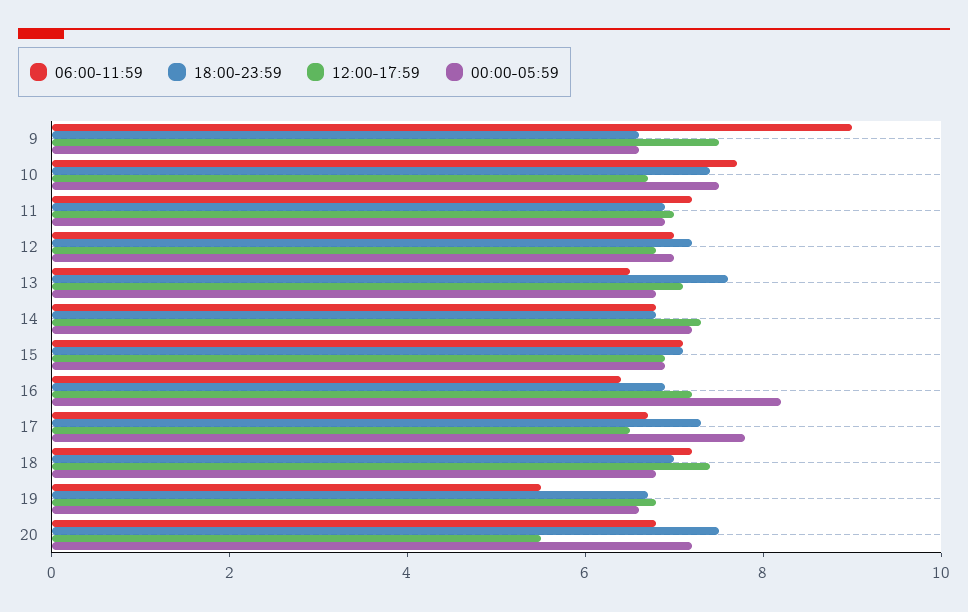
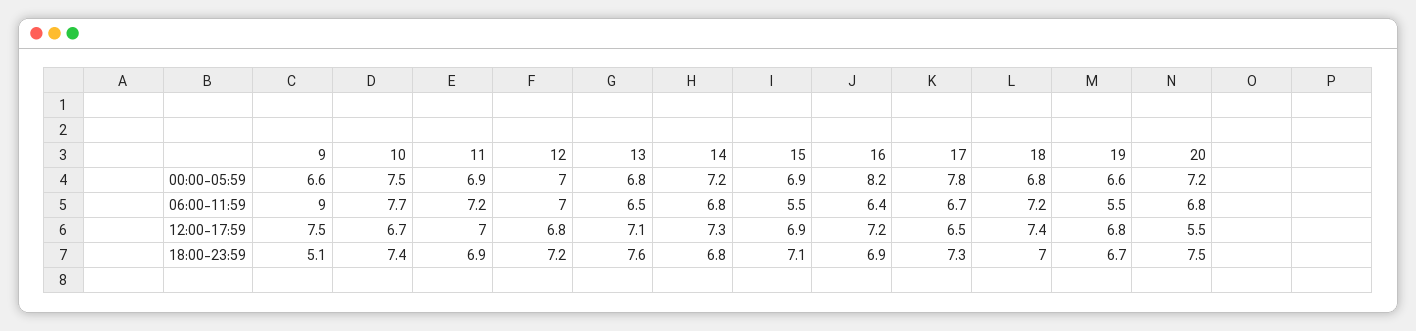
  {
    "06:00-11:59": {
      "9": 9,
      "10": 7.7,
      "11": 7.2,
      "12": 7,
      "13": 6.5,
      "14": 6.8,
-     "15": 7,
+     "15": 5.5,
      "16": 6.4,
      "17": 6.7,
      "18": 7.2,
      "19": 5.5,
      "20": 6.8
    },
    "18:00-23:59": {
-     "9": 6.5,
+     "9": 5.1,
      "10": 7.4,
      "11": 6.9,
      "12": 7.2,
      "13": 7.6,
      "14": 6.8,
      "15": 7.1,
      "16": 6.9,
      "17": 7.3,
      "18": 7,
      "19": 6.7,
      "20": 7.5
    },
    "12:00-17:59": {
      "9": 7.5,
      "10": 6.7,
      "11": 7,
      "12": 6.8,
      "13": 7.1,
      "14": 7.3,
      "15": 6.9,
      "16": 7.2,
      "17": 6.5,
      "18": 7.4,
      "19": 6.8,
      "20": 5.5
    },
    "00:00-05:59": {
      "9": 6.6,
      "10": 7.5,
      "11": 6.9,
      "12": 7,
      "13": 6.8,
      "14": 7.2,
      "15": 6.9,
      "16": 8.2,
      "17": 7.8,
      "18": 6.8,
      "19": 6.6,
      "20": 7.2
    }
  }

